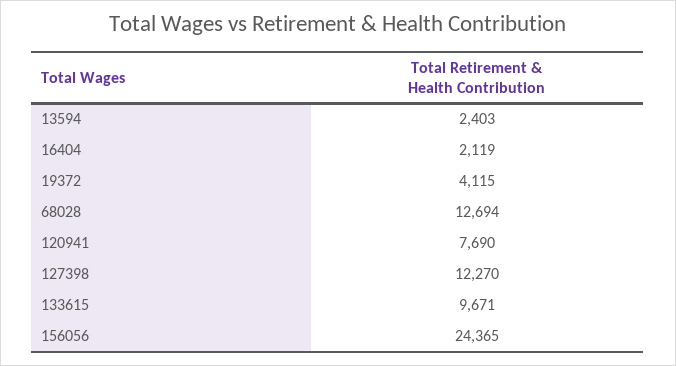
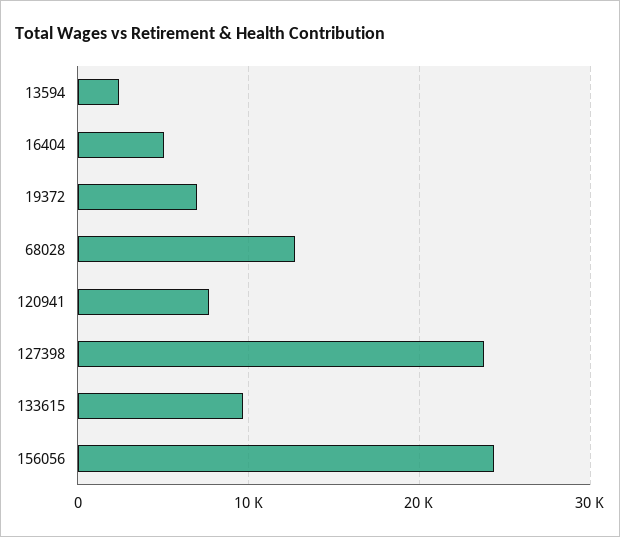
  {
    "13594": 2403,
-   "16404": 2119,
+   "16404": 5000,
-   "19372": 4115,
+   "19372": 7000,
    "68028": 12694,
    "120941": 7690,
-   "127398": 12270,
+   "127398": 24000,
    "133615": 9671,
    "156056": 24365
  }

